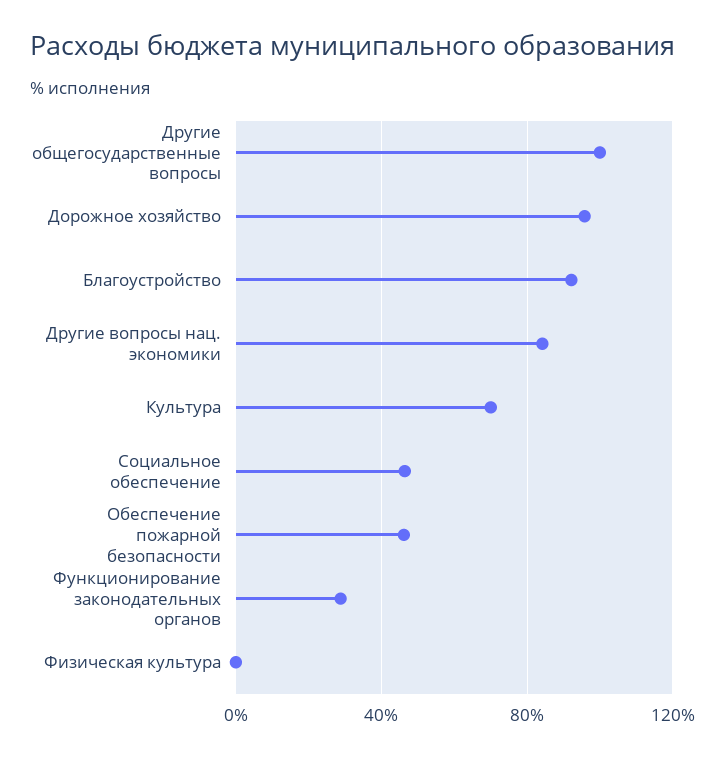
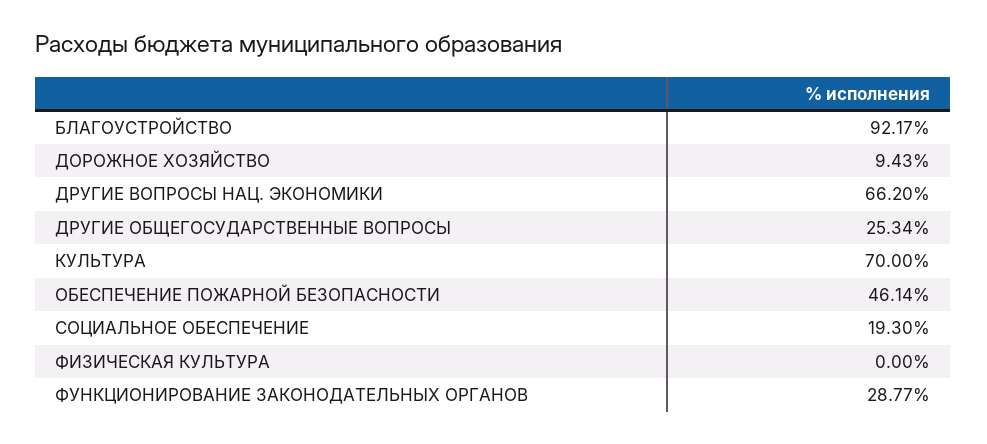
  {
-   "Другие общегосударственные вопросы": 100,
+   "Другие общегосударственные вопросы": 25.34,
-   "Дорожное хозяйство": 95,
+   "Дорожное хозяйство": 9.43,
    "Благоустройство": 92.17,
-   "Другие вопросы нац. экономики": 85,
+   "Другие вопросы нац. экономики": 66.2,
    "Культура": 70,
-   "Социальное обеспечение": 45,
+   "Социальное обеспечение": 19.3,
    "Обеспечение пожарной безопасности": 46.14,
    "Функционирование законодательных органов": 28.77,
    "Физическая культура": 0
  }

